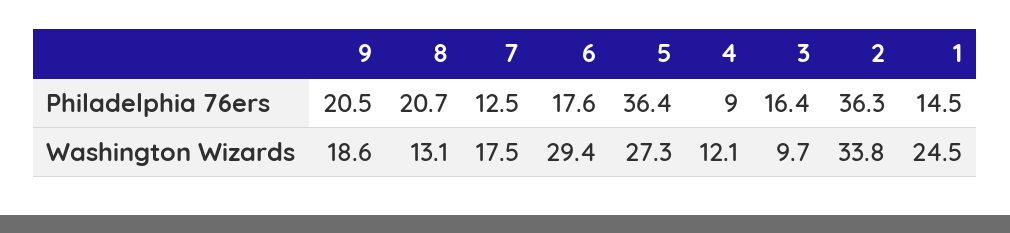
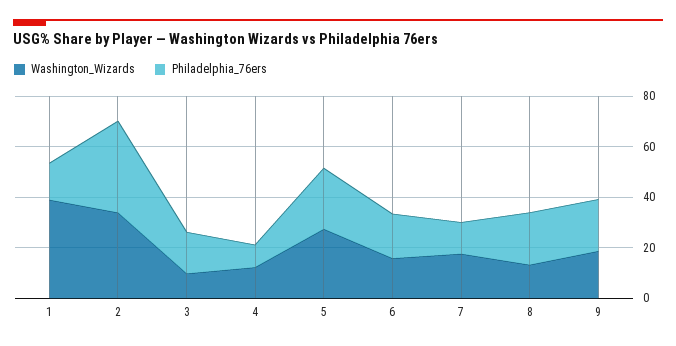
  {
    "Philadelphia 76ers": {
      "9": 20.5,
      "8": 20.7,
      "7": 12.5,
      "6": 17.6,
-     "5": 36.4,
+     "5": 25,
      "4": 9,
      "3": 16.4,
      "2": 36.3,
      "1": 14.5
    },
    "Washington Wizards": {
      "9": 18.6,
      "8": 13.1,
      "7": 17.5,
-     "6": 29.4,
+     "6": 15,
      "5": 27.3,
      "4": 12.1,
      "3": 9.7,
      "2": 33.8,
-     "1": 24.5
+     "1": 40
    }
  }

